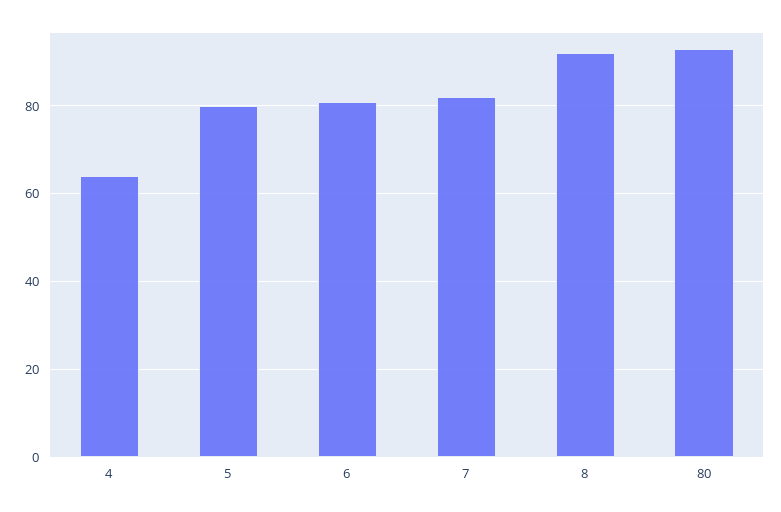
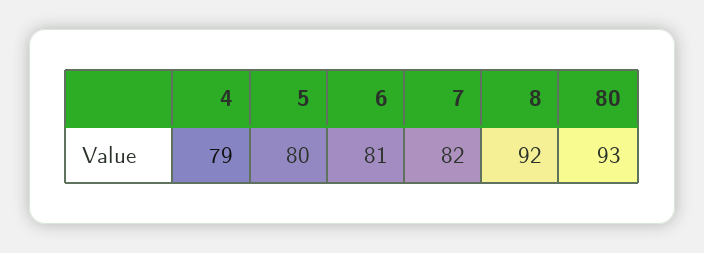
  {
-   "4": 65,
+   "4": 79,
    "5": 80,
    "6": 81,
    "7": 82,
    "8": 92,
    "80": 93
  }

